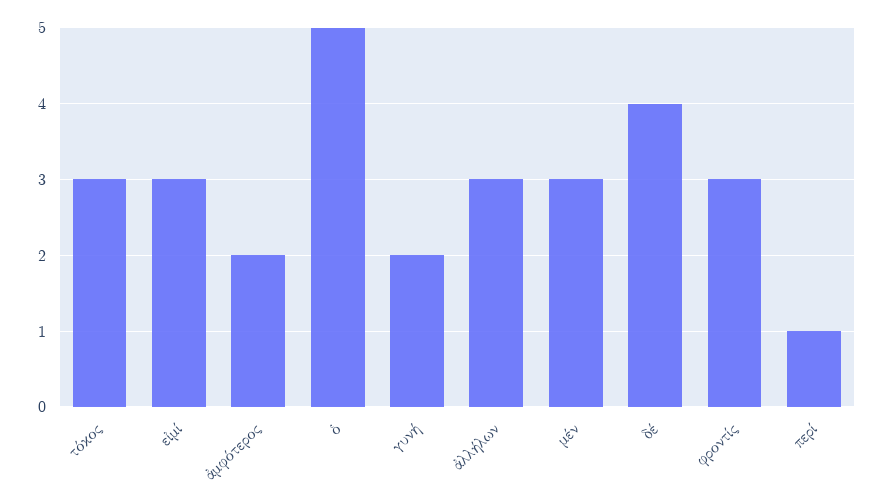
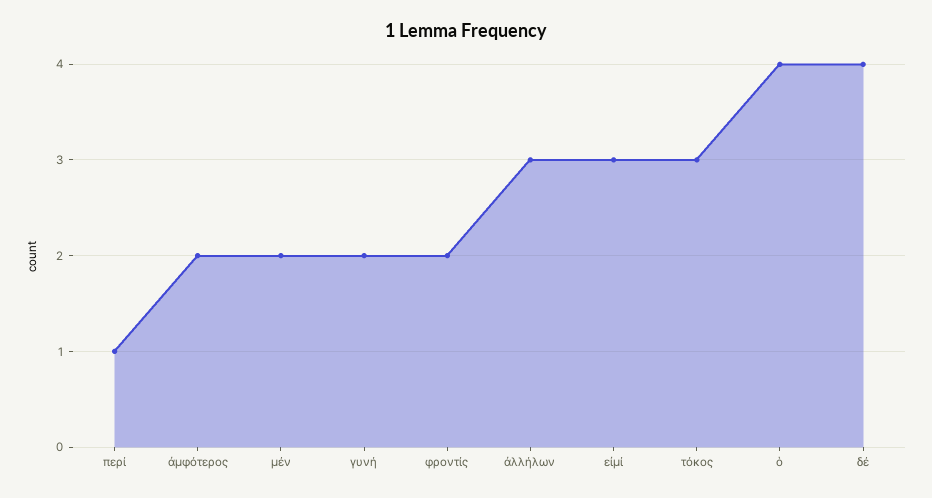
  {
    "τόκος": 3,
    "εἰμί": 3,
    "ἀμφότερος": 2,
-   "ὁ": 5,
+   "ὁ": 4,
    "γυνή": 2,
    "ἀλλήλων": 3,
-   "μέν": 3,
+   "μέν": 2,
    "δέ": 4,
-   "φροντίς": 3,
+   "φροντίς": 2,
    "περί": 1
  }

